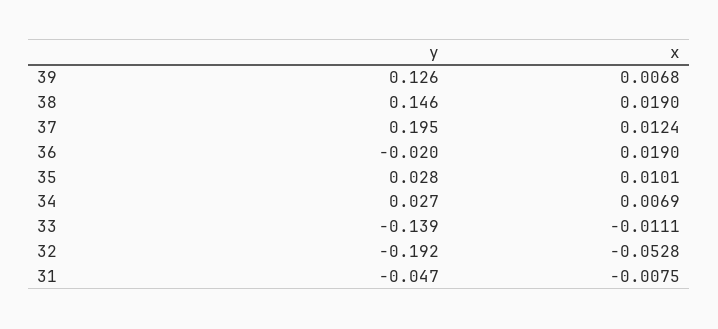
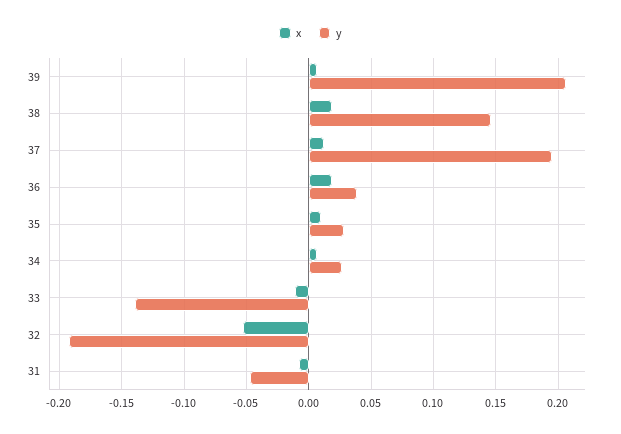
  {
    "y": {
-     "39": 0.126,
+     "39": 0.205,
      "38": 0.146,
      "37": 0.195,
-     "36": -0.02,
+     "36": 0.04,
      "35": 0.028,
      "34": 0.027,
      "33": -0.139,
      "32": -0.192,
      "31": -0.047
    },
    "x": {
      "39": 0.0068,
      "38": 0.019,
      "37": 0.0124,
      "36": 0.019,
      "35": 0.0101,
      "34": 0.0069,
      "33": -0.0111,
      "32": -0.0528,
      "31": -0.0075
    }
  }

